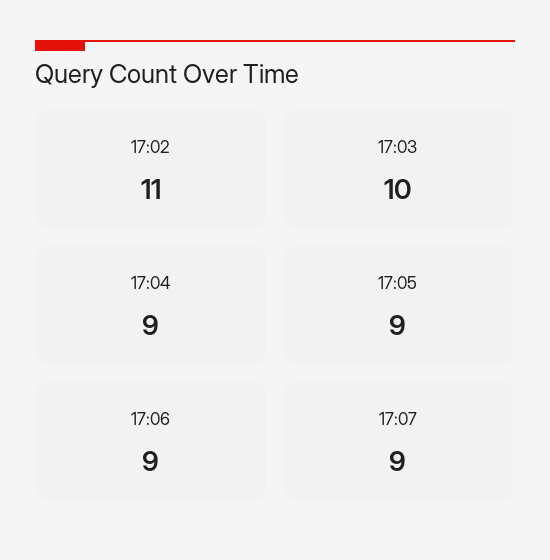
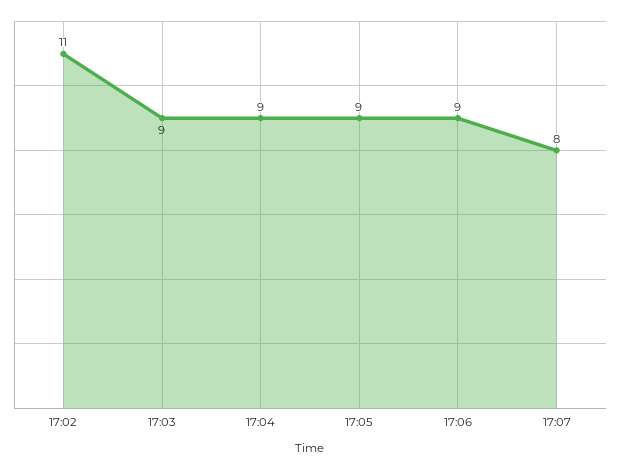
  {
    "17:02": 11,
-   "17:03": 10,
+   "17:03": 9,
    "17:04": 9,
    "17:05": 9,
    "17:06": 9,
-   "17:07": 9
+   "17:07": 8
  }

